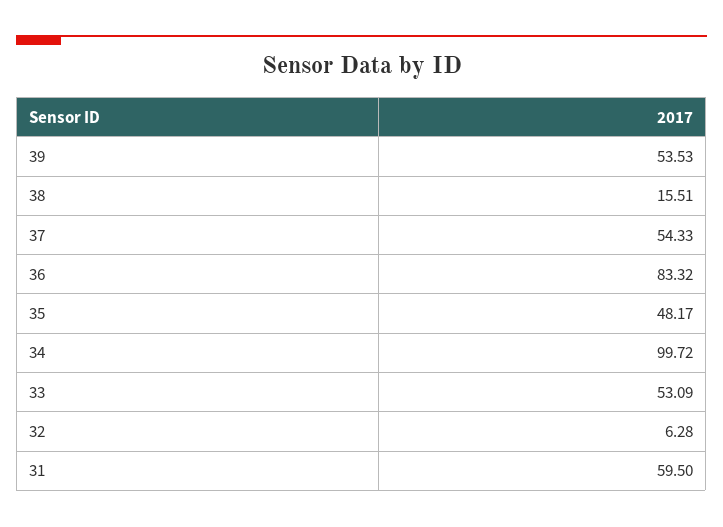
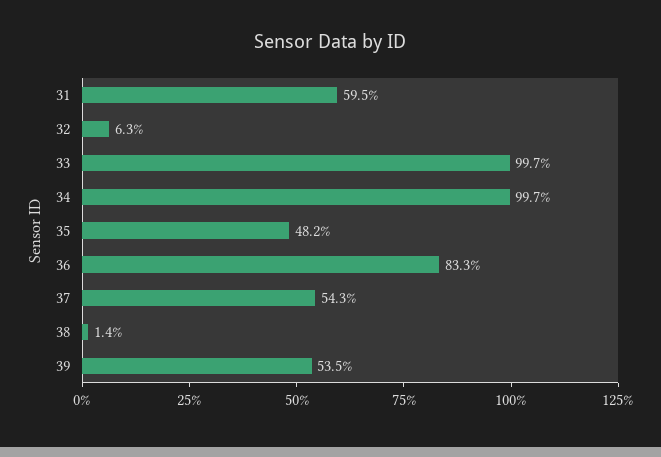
  {
    "39": 53.53,
-   "38": 15.51,
+   "38": 1.4,
    "37": 54.33,
    "36": 83.32,
    "35": 48.17,
    "34": 99.72,
-   "33": 53.09,
+   "33": 99.7,
    "32": 6.28,
    "31": 59.5
  }

